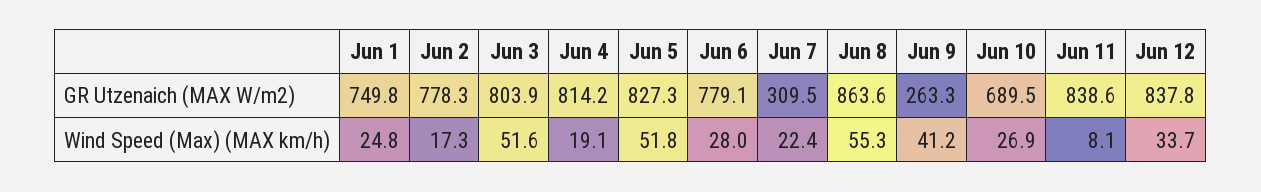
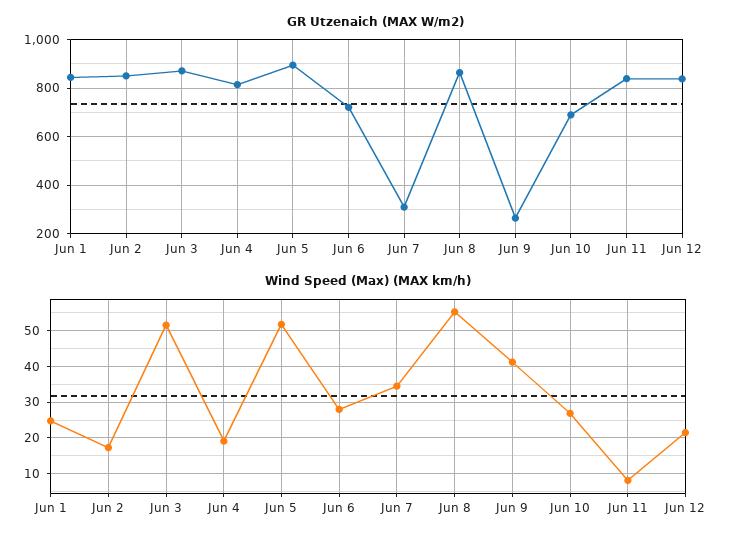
  {
    "GR Utzenaich (MAX W/m2)": {
-     "Jun 1": 749.8,
+     "Jun 1": 850,
-     "Jun 2": 778.3,
+     "Jun 2": 850,
-     "Jun 3": 803.9,
+     "Jun 3": 875,
      "Jun 4": 814.2,
-     "Jun 5": 827.3,
+     "Jun 5": 900,
-     "Jun 6": 779.1,
+     "Jun 6": 725,
      "Jun 7": 309.5,
      "Jun 8": 863.6,
      "Jun 9": 263.3,
      "Jun 10": 689.5,
      "Jun 11": 838.6,
      "Jun 12": 837.8
    },
    "Wind Speed (Max) (MAX km/h)": {
      "Jun 1": 24.8,
      "Jun 2": 17.3,
      "Jun 3": 51.6,
      "Jun 4": 19.1,
      "Jun 5": 51.8,
      "Jun 6": 28,
-     "Jun 7": 22.4,
+     "Jun 7": 34,
      "Jun 8": 55.3,
      "Jun 9": 41.2,
      "Jun 10": 26.9,
      "Jun 11": 8.1,
-     "Jun 12": 33.7
+     "Jun 12": 22
    }
  }

